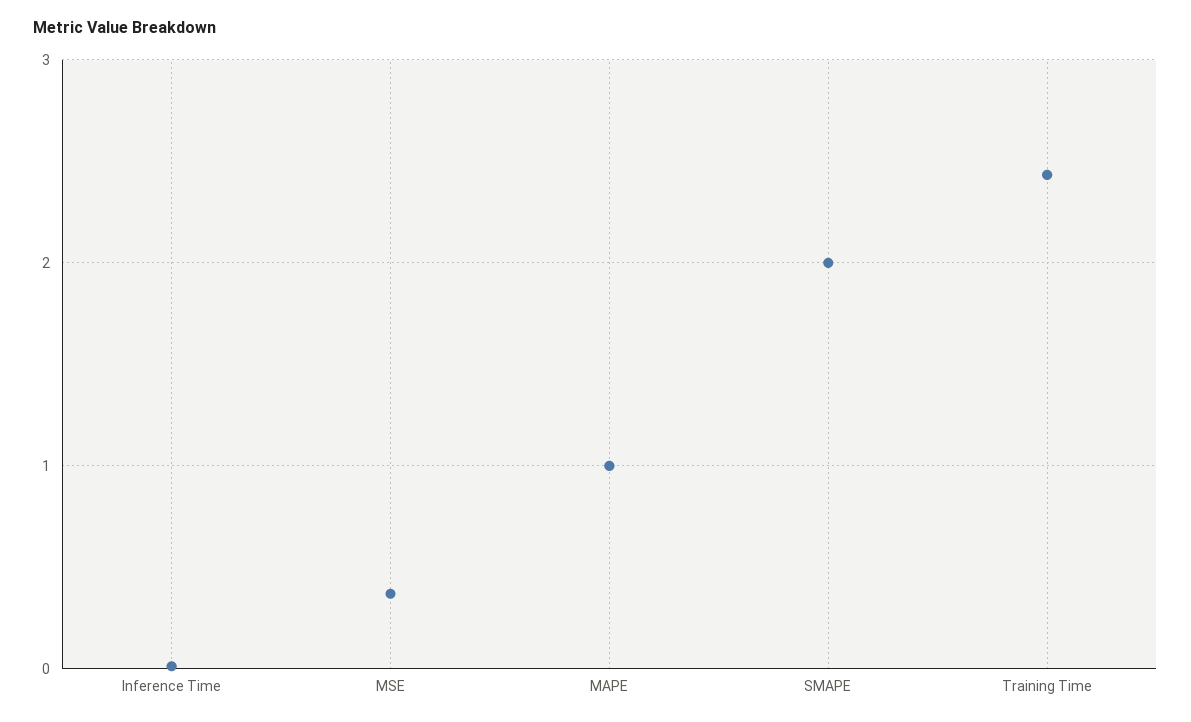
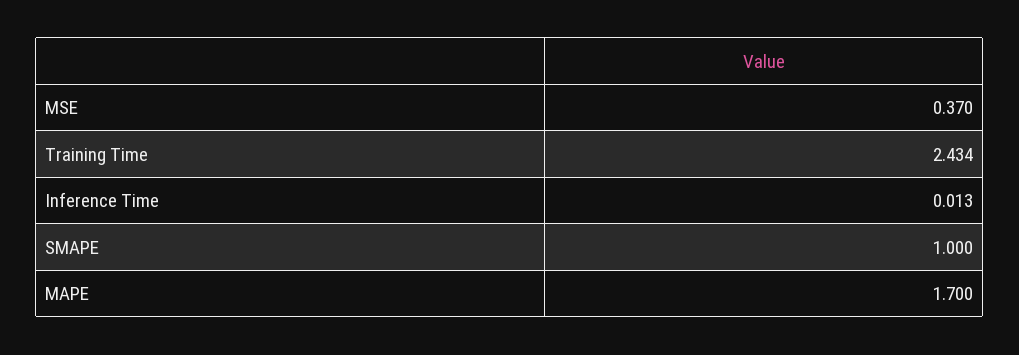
  {
    "Inference Time": 0.013,
    "MSE": 0.37,
-   "MAPE": 1,
+   "MAPE": 1.7,
-   "SMAPE": 2,
+   "SMAPE": 1,
    "Training Time": 2.434
  }

